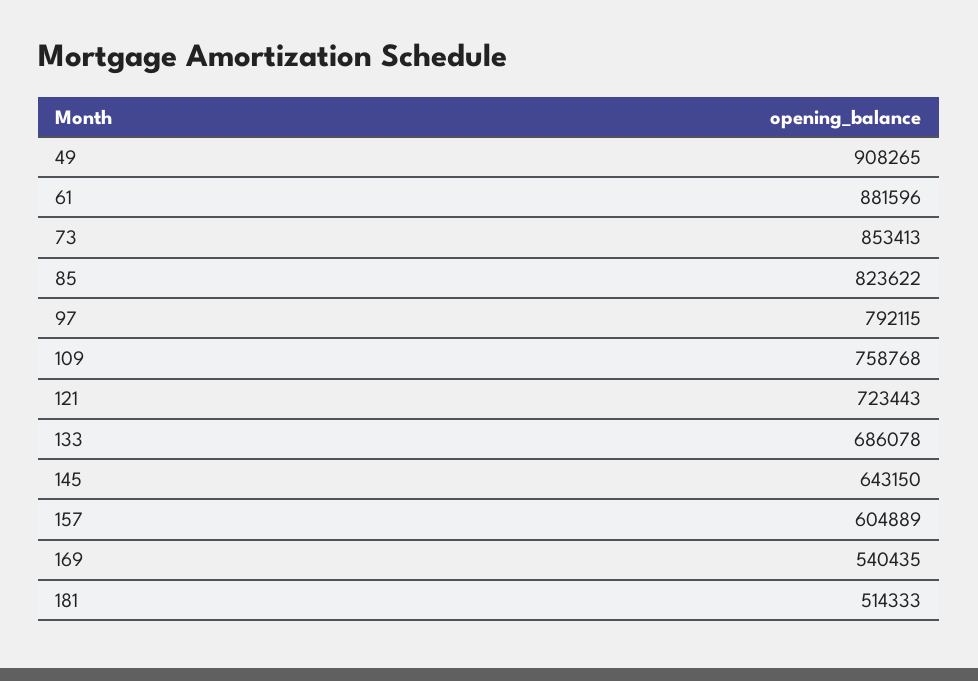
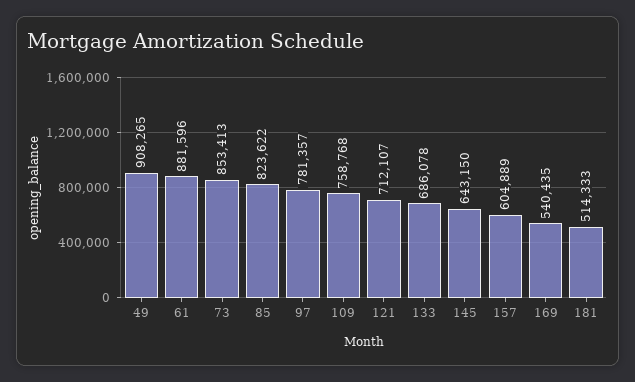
  {
    "49": 908265,
    "61": 881596,
    "73": 853413,
    "85": 823622,
-   "97": 792115,
+   "97": 781357,
    "109": 758768,
-   "121": 723443,
+   "121": 712107,
    "133": 686078,
    "145": 643150,
    "157": 604889,
    "169": 540435,
    "181": 514333
  }

